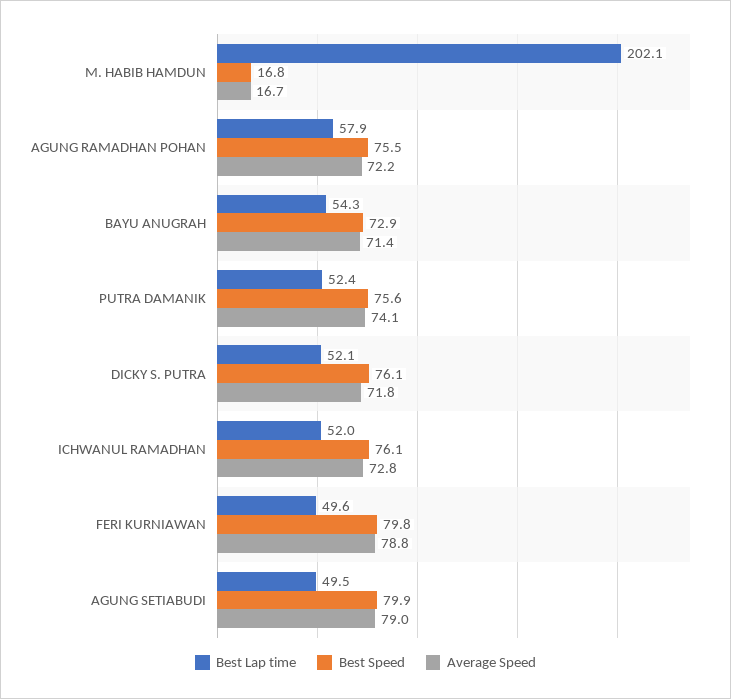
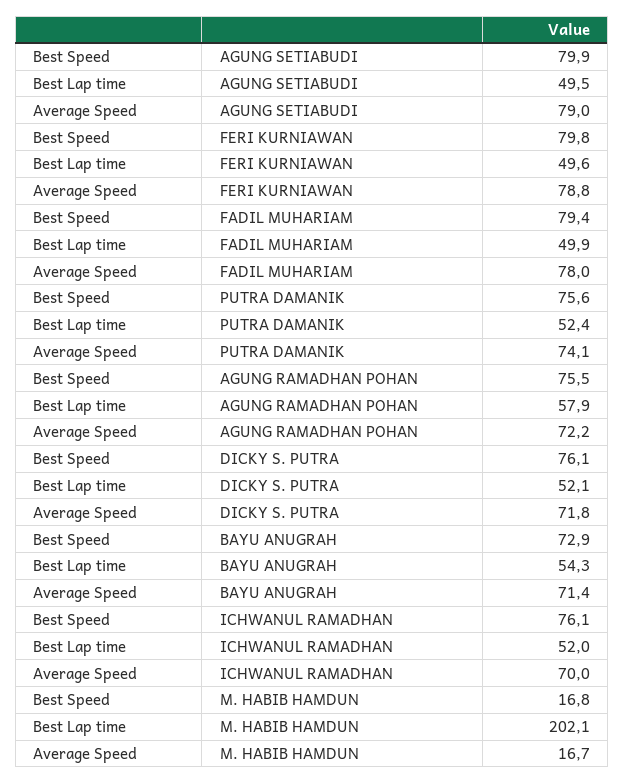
  {
    "Best Lap time": {
      "M. HABIB HAMDUN": 202.1,
      "AGUNG RAMADHAN POHAN": 57.9,
      "BAYU ANUGRAH": 54.3,
      "PUTRA DAMANIK": 52.4,
      "DICKY S. PUTRA": 52.1,
      "ICHWANUL RAMADHAN": 52,
      "FERI KURNIAWAN": 49.6,
-     "AGUNG SETIABUDI": 49.5
+     "AGUNG SETIABUDI": 49.5,
+     "FADIL MUHARIAM": 49.9
    },
    "Best Speed": {
      "M. HABIB HAMDUN": 16.8,
      "AGUNG RAMADHAN POHAN": 75.5,
      "BAYU ANUGRAH": 72.9,
      "PUTRA DAMANIK": 75.6,
      "DICKY S. PUTRA": 76.1,
      "ICHWANUL RAMADHAN": 76.1,
      "FERI KURNIAWAN": 79.8,
-     "AGUNG SETIABUDI": 79.9
+     "AGUNG SETIABUDI": 79.9,
+     "FADIL MUHARIAM": 79.4
    },
    "Average Speed": {
      "M. HABIB HAMDUN": 16.7,
      "AGUNG RAMADHAN POHAN": 72.2,
      "BAYU ANUGRAH": 71.4,
      "PUTRA DAMANIK": 74.1,
      "DICKY S. PUTRA": 71.8,
-     "ICHWANUL RAMADHAN": 72.8,
+     "ICHWANUL RAMADHAN": 70,
      "FERI KURNIAWAN": 78.8,
-     "AGUNG SETIABUDI": 79
+     "AGUNG SETIABUDI": 79,
+     "FADIL MUHARIAM": 78
    }
  }

